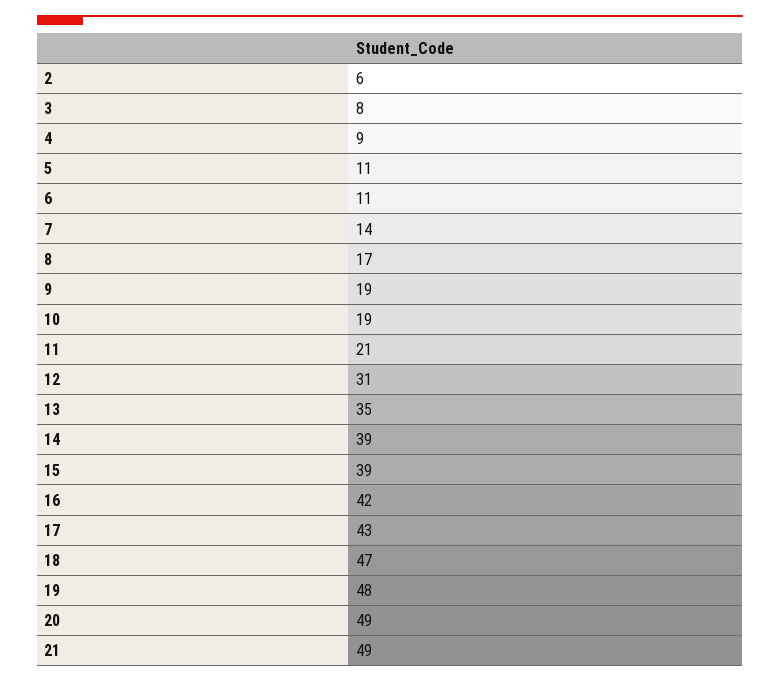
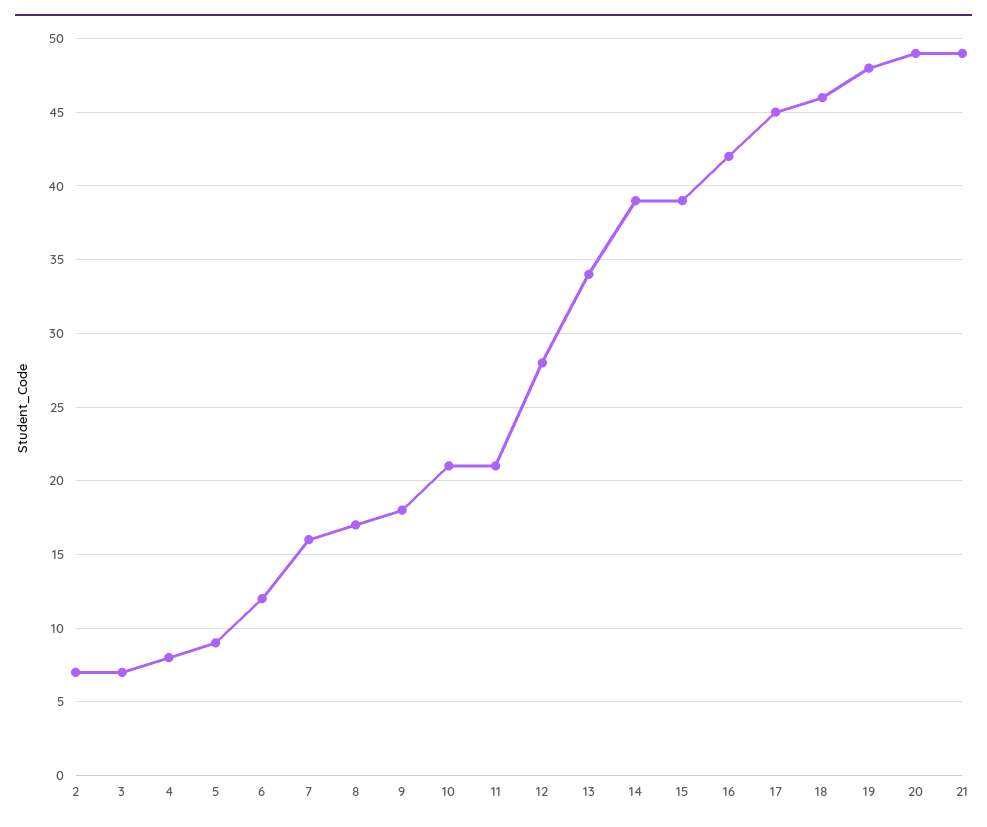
  {
-   "2": 6,
+   "2": 7,
-   "3": 8,
+   "3": 7,
-   "4": 9,
+   "4": 8,
-   "5": 11,
+   "5": 9,
-   "6": 11,
+   "6": 12,
-   "7": 14,
+   "7": 16,
    "8": 17,
-   "9": 19,
+   "9": 18,
-   "10": 19,
+   "10": 21,
    "11": 21,
-   "12": 31,
+   "12": 28,
-   "13": 35,
+   "13": 34,
    "14": 39,
    "15": 39,
    "16": 42,
-   "17": 43,
+   "17": 45,
-   "18": 47,
+   "18": 46,
    "19": 48,
    "20": 49,
    "21": 49
  }

